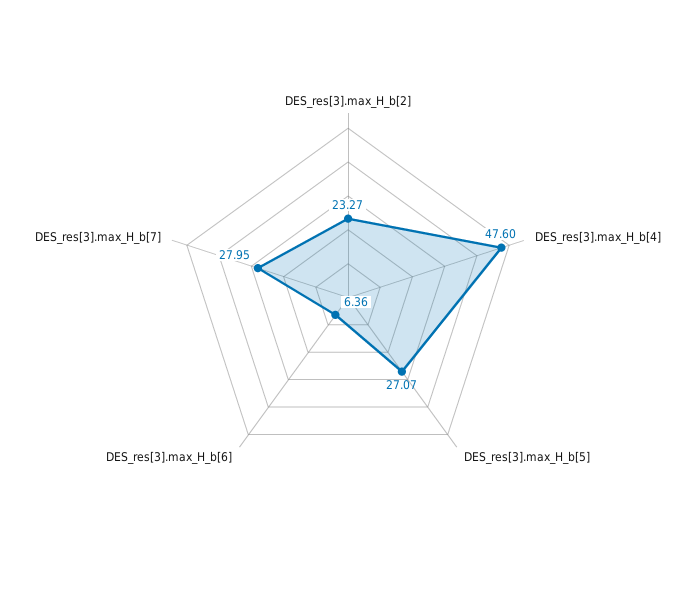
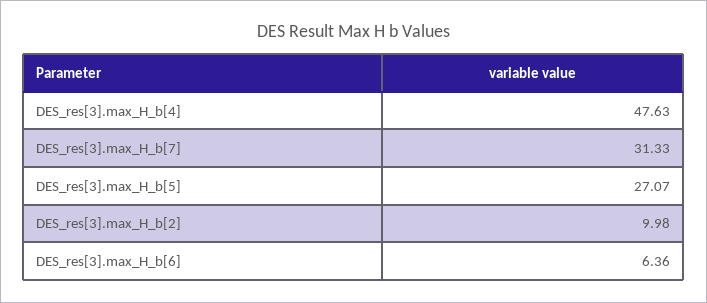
  {
-   "DES_res[3].max_H_b[2]": 23.27,
+   "DES_res[3].max_H_b[2]": 9.98,
-   "DES_res[3].max_H_b[4]": 47.6,
+   "DES_res[3].max_H_b[4]": 47.63,
    "DES_res[3].max_H_b[5]": 27.07,
    "DES_res[3].max_H_b[6]": 6.36,
-   "DES_res[3].max_H_b[7]": 27.95
+   "DES_res[3].max_H_b[7]": 31.33
  }

